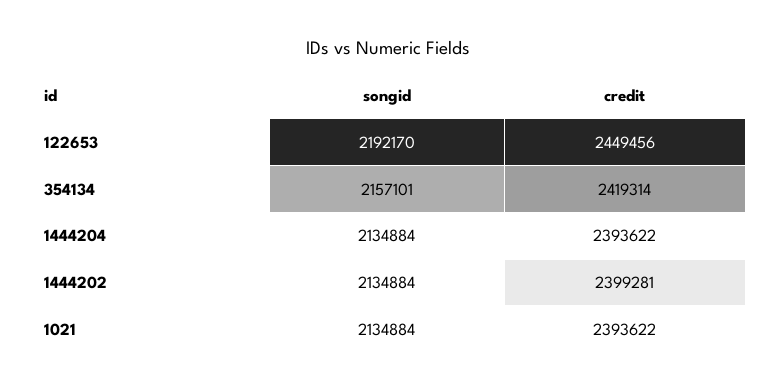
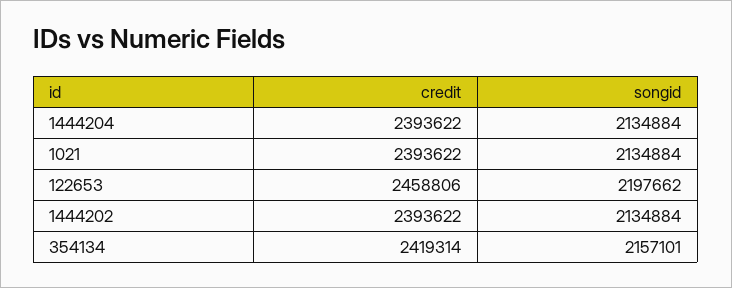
  {
    "songid": {
-     "122653": 2192170,
+     "122653": 2197662,
      "354134": 2157101,
      "1444204": 2134884,
      "1444202": 2134884,
      "1021": 2134884
    },
    "credit": {
-     "122653": 2449456,
+     "122653": 2458806,
      "354134": 2419314,
      "1444204": 2393622,
-     "1444202": 2399281,
+     "1444202": 2393622,
      "1021": 2393622
    }
  }

